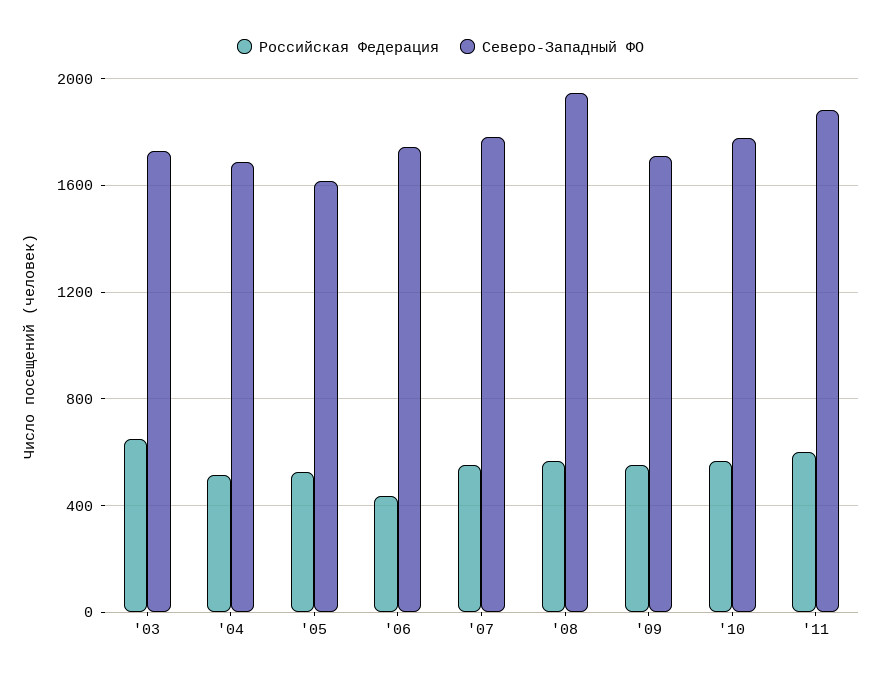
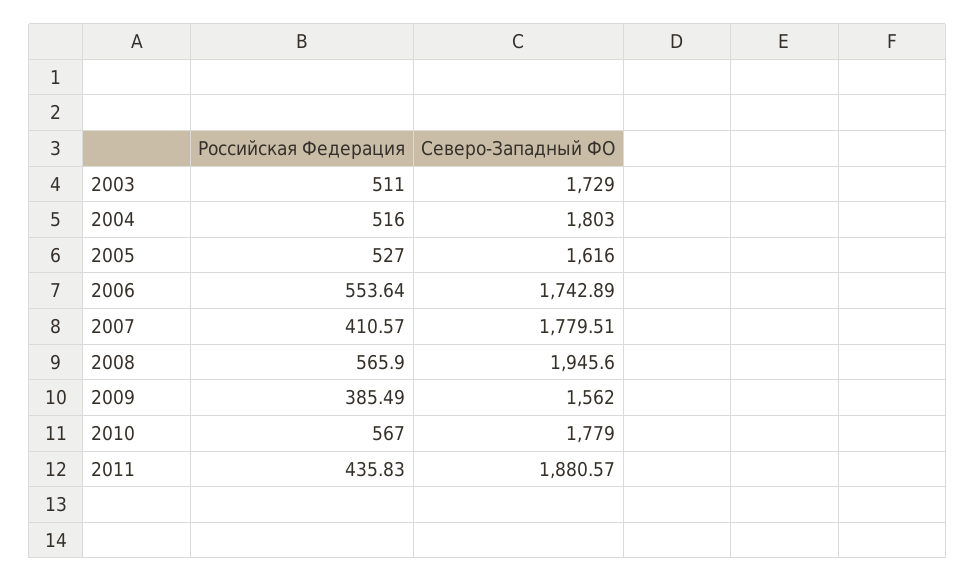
  {
    "Российская Федерация": {
-     "'03": 650,
+     "'03": 511,
      "'04": 516,
      "'05": 527,
-     "'06": 450,
+     "'06": 553.64,
-     "'07": 550,
+     "'07": 410.57,
      "'08": 565.9,
-     "'09": 550,
+     "'09": 385.49,
      "'10": 567,
-     "'11": 600
+     "'11": 435.83
    },
    "Северо-Западный ФО": {
      "'03": 1729,
-     "'04": 1700,
+     "'04": 1803,
      "'05": 1616,
      "'06": 1742.89,
      "'07": 1779.51,
      "'08": 1945.6,
-     "'09": 1700,
+     "'09": 1562,
      "'10": 1779,
      "'11": 1880.57
    }
  }

